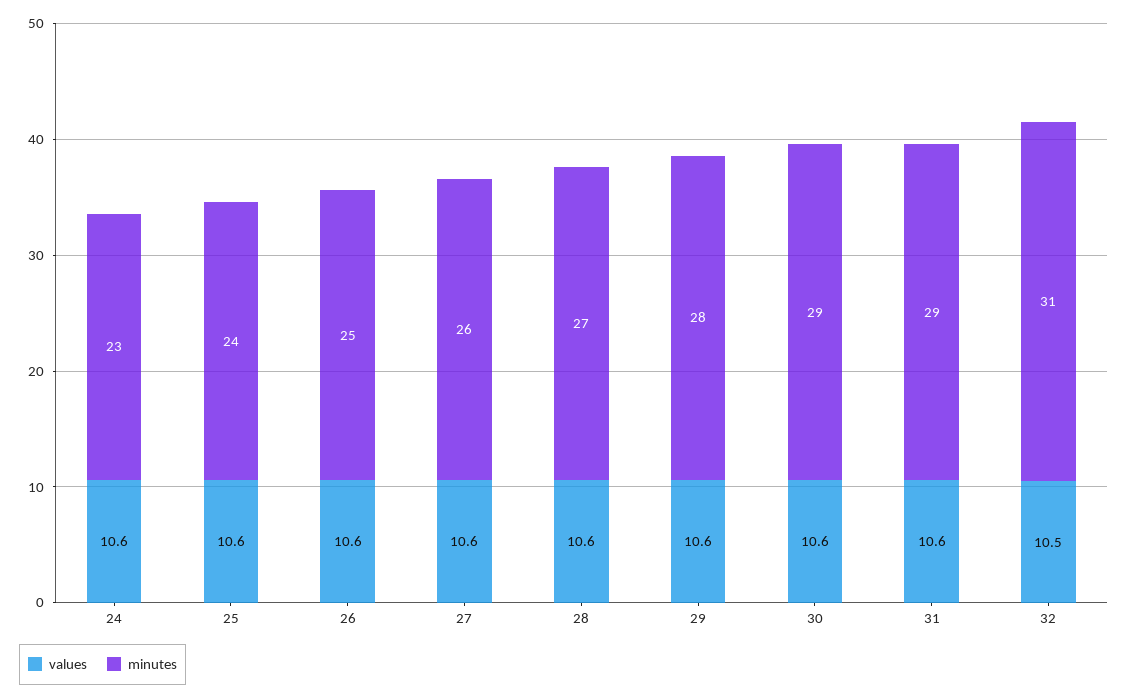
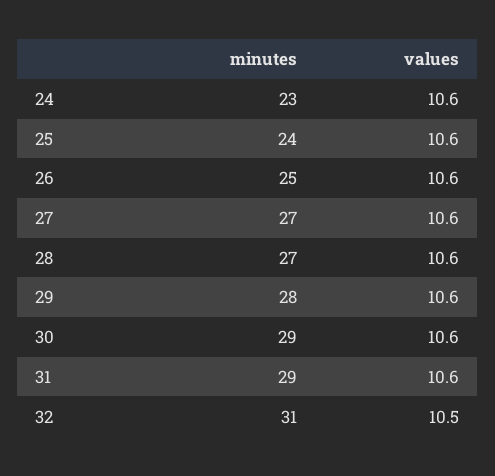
  {
    "values": {
      "24": 10.6,
      "25": 10.6,
      "26": 10.6,
      "27": 10.6,
      "28": 10.6,
      "29": 10.6,
      "30": 10.6,
      "31": 10.6,
      "32": 10.5
    },
    "minutes": {
      "24": 23,
      "25": 24,
      "26": 25,
-     "27": 26,
+     "27": 27,
      "28": 27,
      "29": 28,
      "30": 29,
      "31": 29,
      "32": 31
    }
  }

